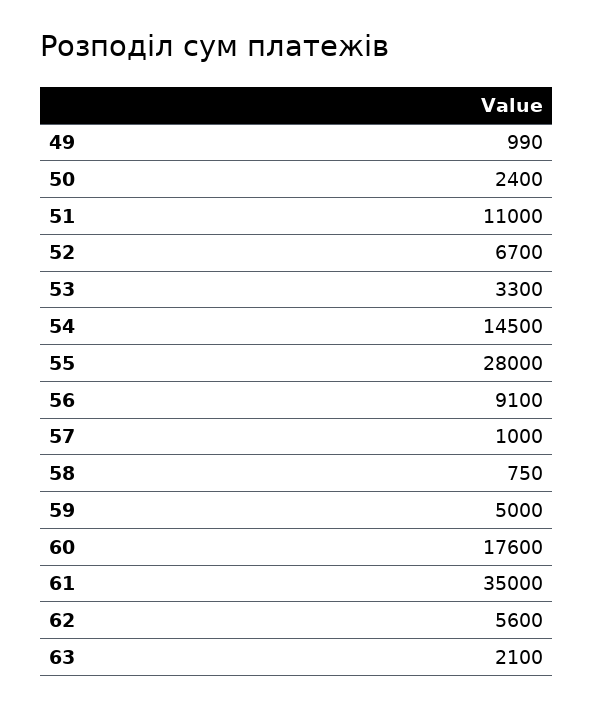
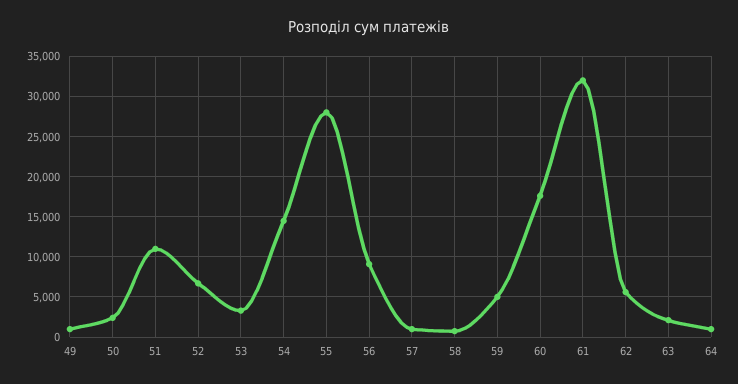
  {
    "49": 990,
    "50": 2400,
    "51": 11000,
    "52": 6700,
    "53": 3300,
    "54": 14500,
    "55": 28000,
    "56": 9100,
    "57": 1000,
    "58": 750,
    "59": 5000,
    "60": 17600,
-   "61": 35000,
+   "61": 32000,
    "62": 5600,
-   "63": 2100
+   "63": 2100,
+   "64": 1000
  }

